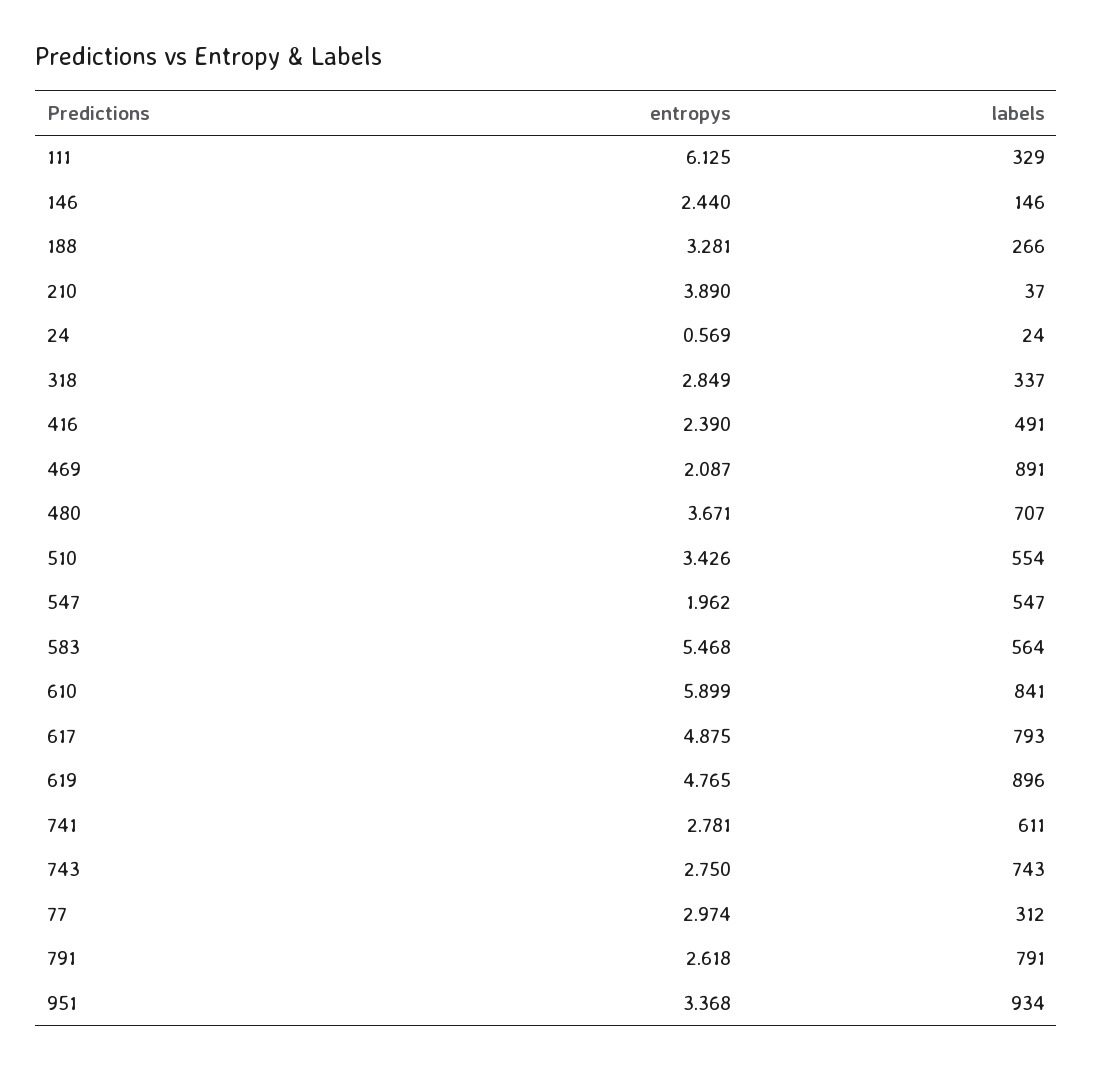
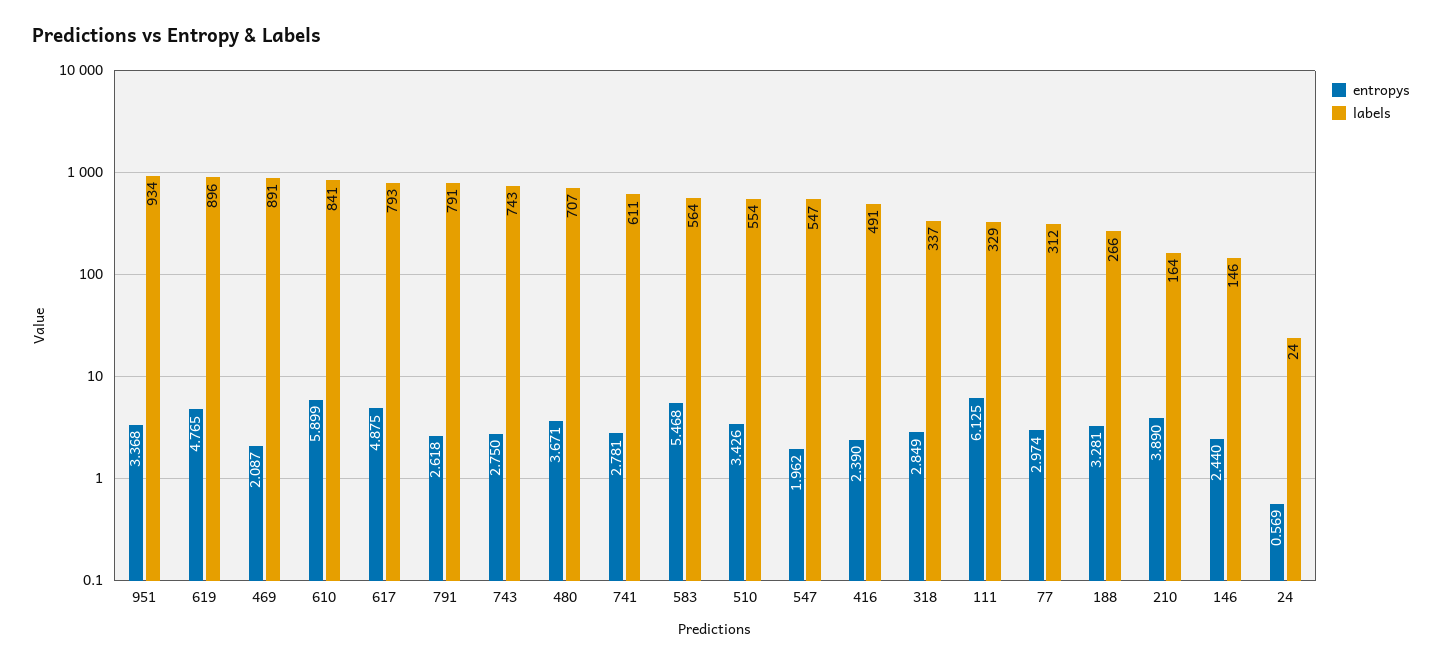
  {
    "entropys": {
      "111": 6.125,
      "146": 2.44,
      "188": 3.281,
      "210": 3.89,
      "24": 0.569,
      "318": 2.849,
      "416": 2.39,
      "469": 2.087,
      "480": 3.671,
      "510": 3.426,
      "547": 1.962,
      "583": 5.468,
      "610": 5.899,
      "617": 4.875,
      "619": 4.765,
      "741": 2.781,
      "743": 2.75,
      "77": 2.974,
      "791": 2.618,
      "951": 3.368
    },
    "labels": {
      "111": 329,
      "146": 146,
      "188": 266,
-     "210": 37,
+     "210": 164,
      "24": 24,
      "318": 337,
      "416": 491,
      "469": 891,
      "480": 707,
      "510": 554,
      "547": 547,
      "583": 564,
      "610": 841,
      "617": 793,
      "619": 896,
      "741": 611,
      "743": 743,
      "77": 312,
      "791": 791,
      "951": 934
    }
  }

